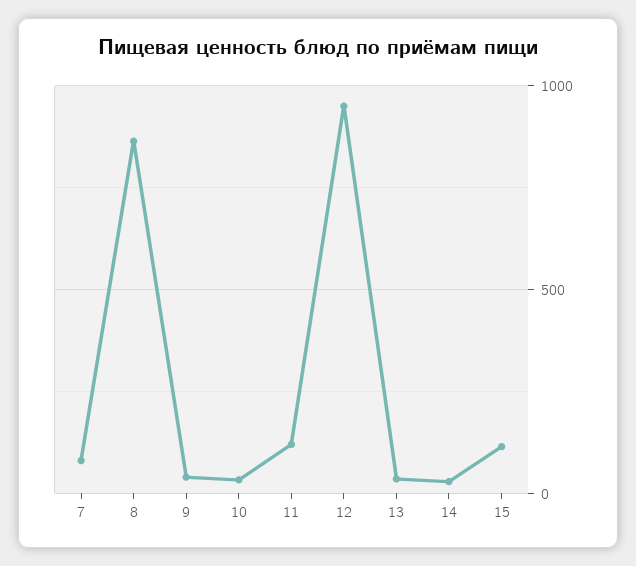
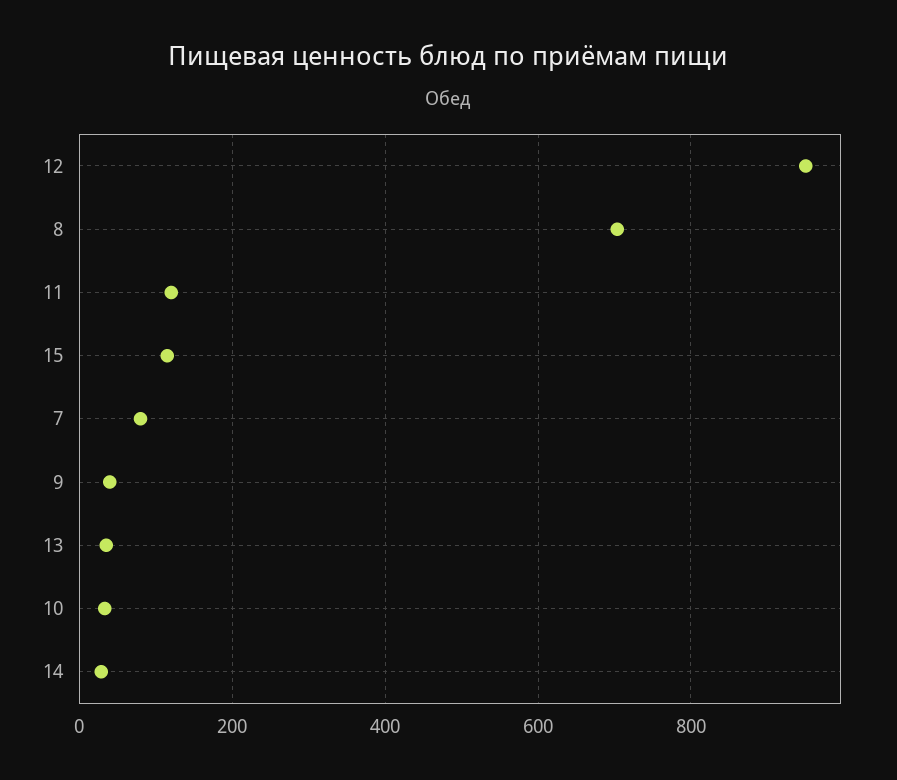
  {
    "7": 80,
-   "8": 850,
+   "8": 700,
    "9": 40,
    "10": 40,
    "11": 120,
    "12": 960,
    "13": 40,
    "14": 20,
    "15": 120
  }

